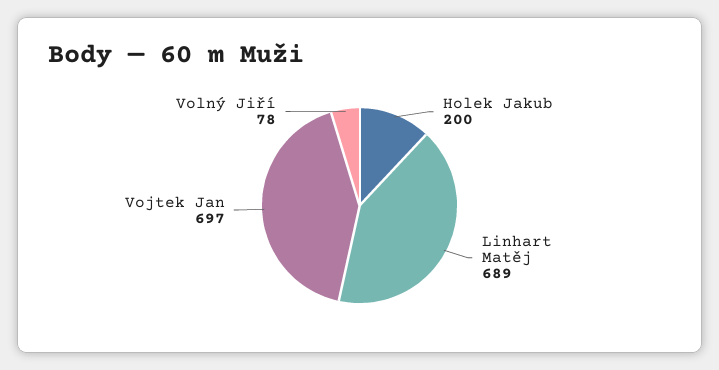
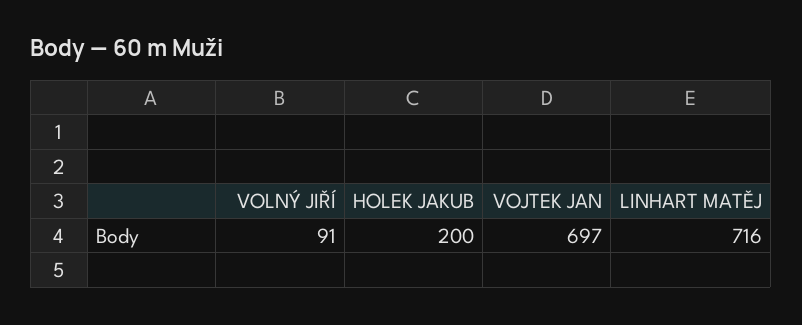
  {
    "Holek Jakub": 200,
-   "Linhart Matěj": 689,
+   "Linhart Matěj": 716,
    "Vojtek Jan": 697,
-   "Volný Jiří": 78
+   "Volný Jiří": 91
  }

